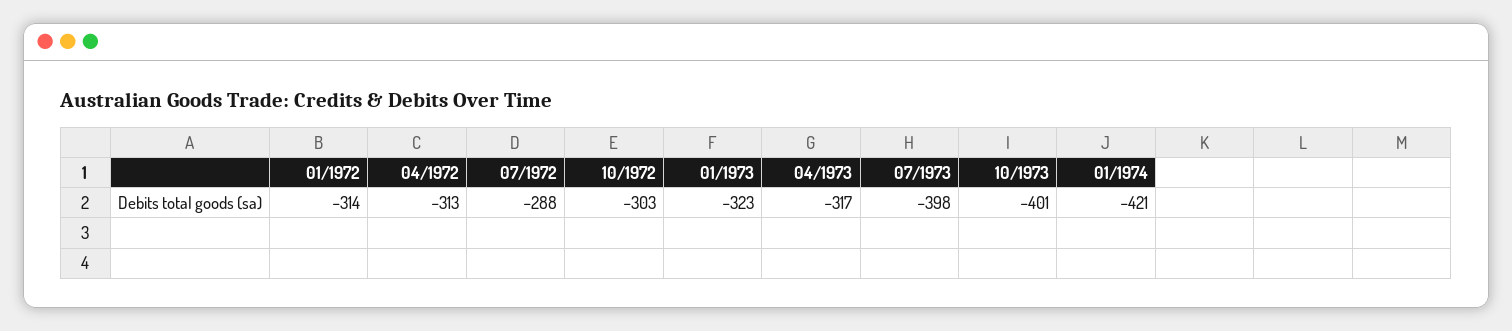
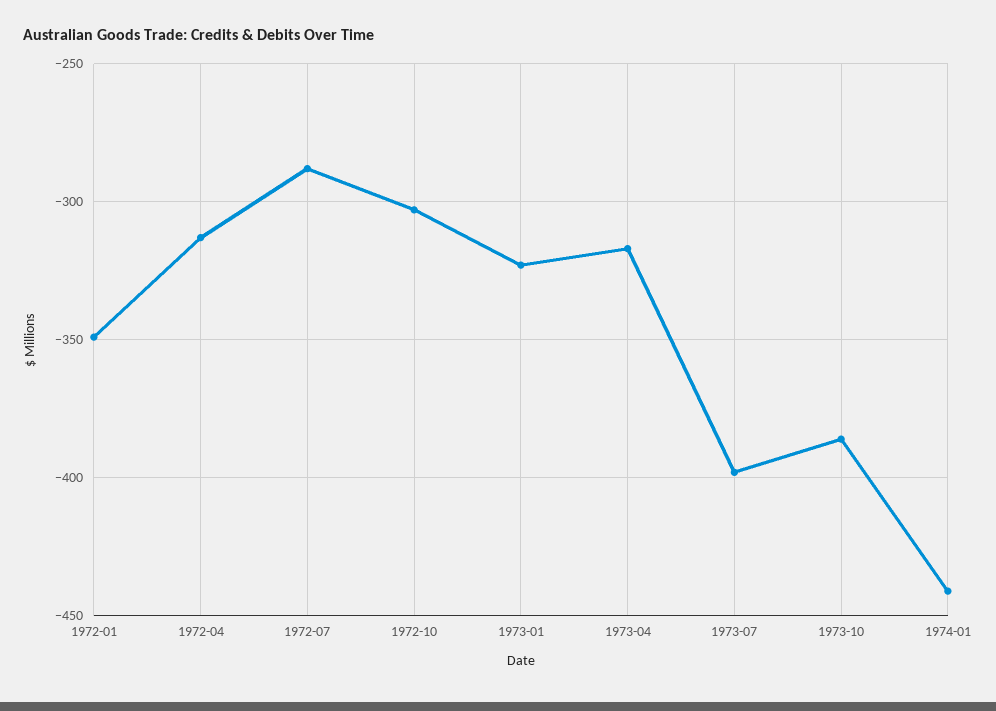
  {
-   "01/1972": -314,
+   "01/1972": -350,
    "04/1972": -313,
    "07/1972": -288,
    "10/1972": -303,
    "01/1973": -323,
    "04/1973": -317,
    "07/1973": -398,
-   "10/1973": -401,
+   "10/1973": -385,
-   "01/1974": -421
+   "01/1974": -440
  }

